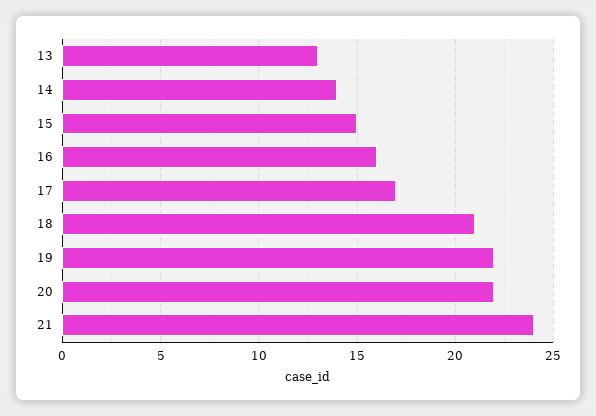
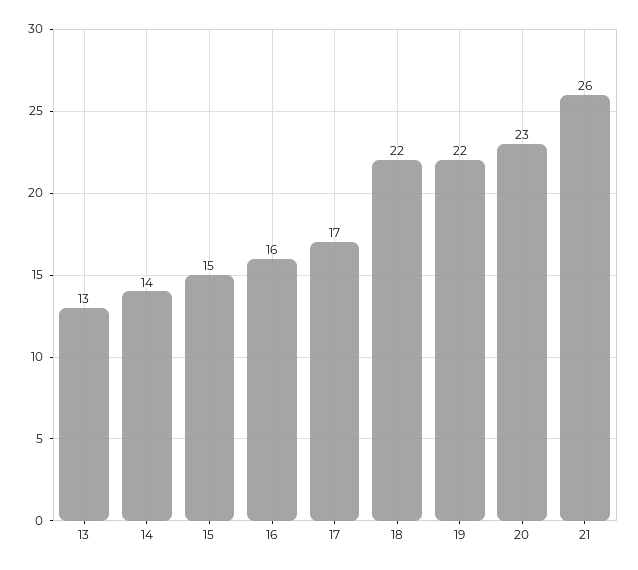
  {
    "13": 13,
    "14": 14,
    "15": 15,
    "16": 16,
    "17": 17,
-   "18": 21,
+   "18": 22,
    "19": 22,
-   "20": 22,
+   "20": 23,
-   "21": 24
+   "21": 26
  }

